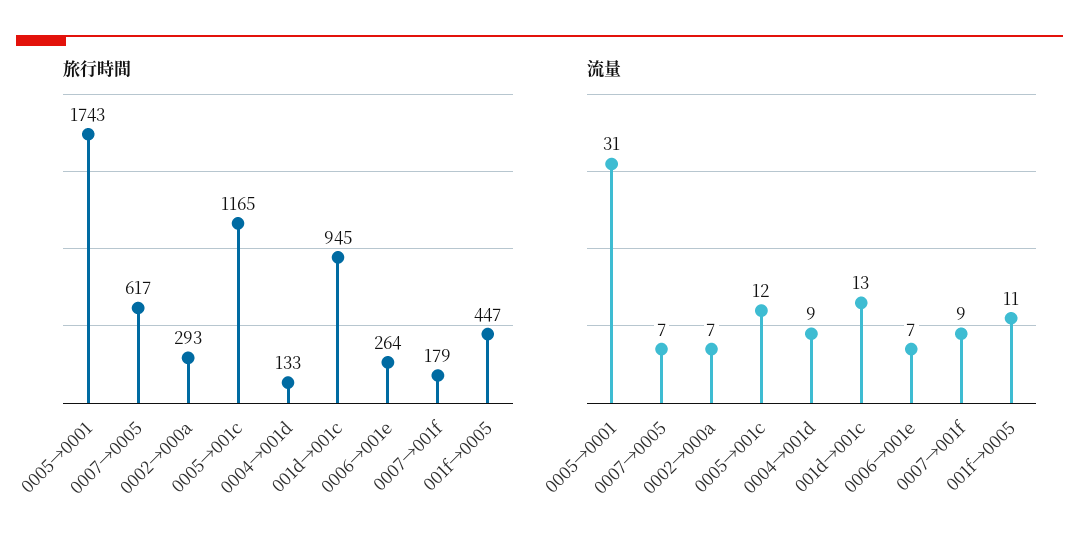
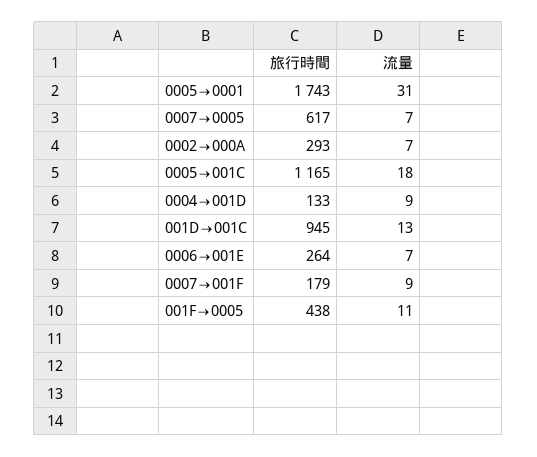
  {
    "旅行時間": {
      "0005→0001": 1743,
      "0007→0005": 617,
      "0002→000a": 293,
      "0005→001c": 1165,
      "0004→001d": 133,
      "001d→001c": 945,
      "0006→001e": 264,
      "0007→001f": 179,
-     "001f→0005": 447
+     "001f→0005": 438
    },
    "流量": {
      "0005→0001": 31,
      "0007→0005": 7,
      "0002→000a": 7,
-     "0005→001c": 12,
+     "0005→001c": 18,
      "0004→001d": 9,
      "001d→001c": 13,
      "0006→001e": 7,
      "0007→001f": 9,
      "001f→0005": 11
    }
  }

